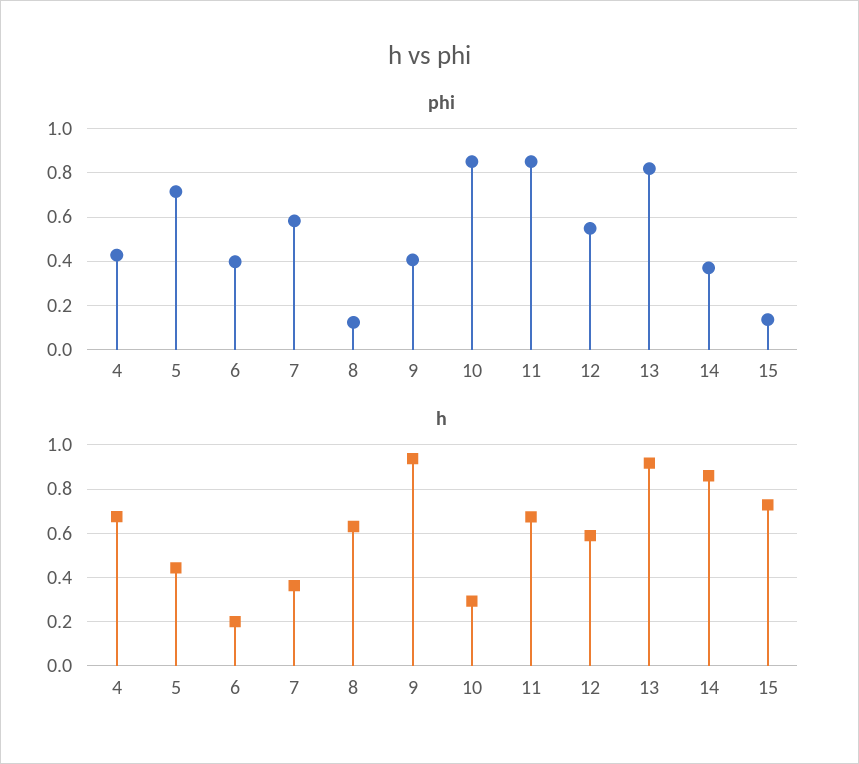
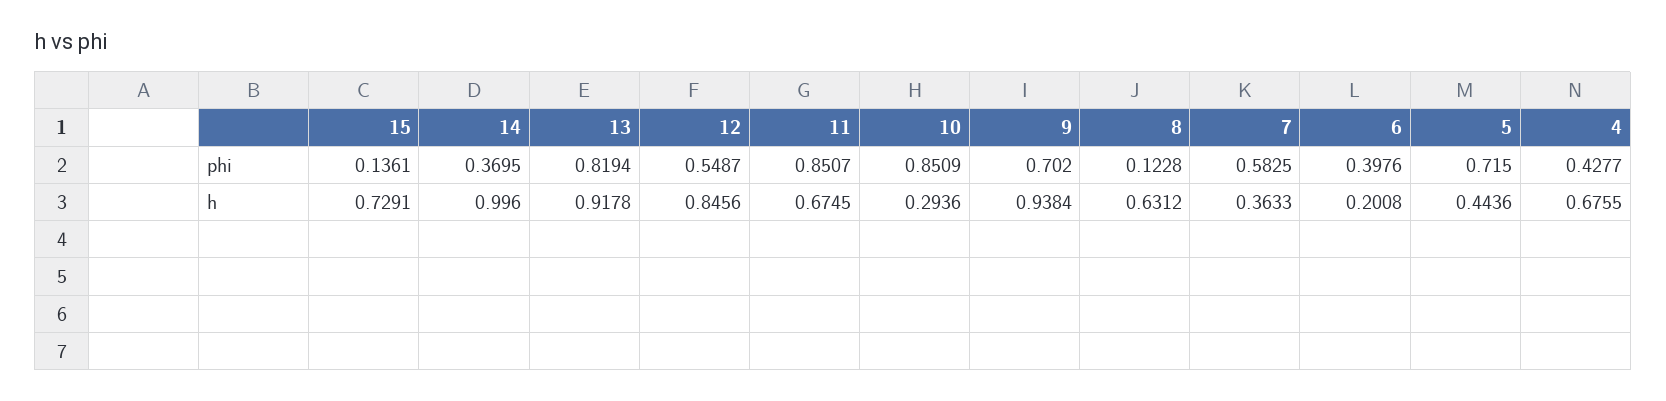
  {
    "phi": {
      "4": 0.4277,
      "5": 0.715,
      "6": 0.3976,
      "7": 0.5825,
      "8": 0.1228,
-     "9": 0.4,
+     "9": 0.702,
      "10": 0.8509,
      "11": 0.8507,
      "12": 0.5487,
      "13": 0.8194,
      "14": 0.3695,
      "15": 0.1361
    },
    "h": {
      "4": 0.6755,
      "5": 0.4436,
      "6": 0.2008,
      "7": 0.3633,
      "8": 0.6312,
      "9": 0.9384,
      "10": 0.2936,
      "11": 0.6745,
-     "12": 0.6,
+     "12": 0.8456,
      "13": 0.9178,
-     "14": 0.85,
+     "14": 0.996,
      "15": 0.7291
    }
  }

